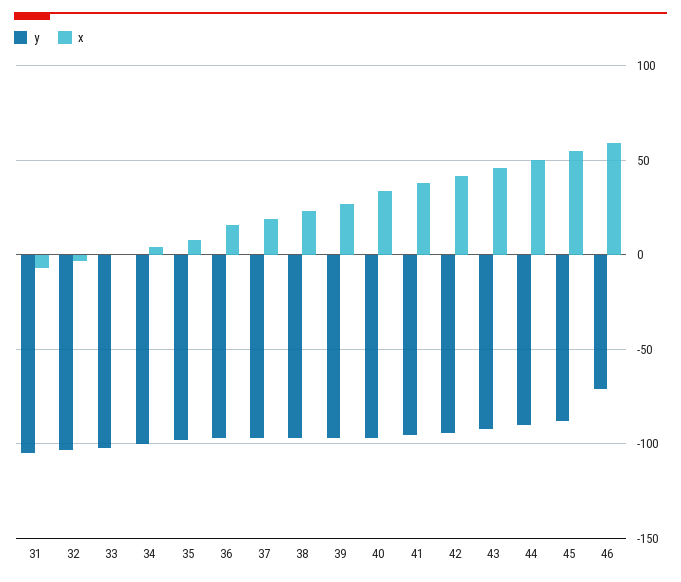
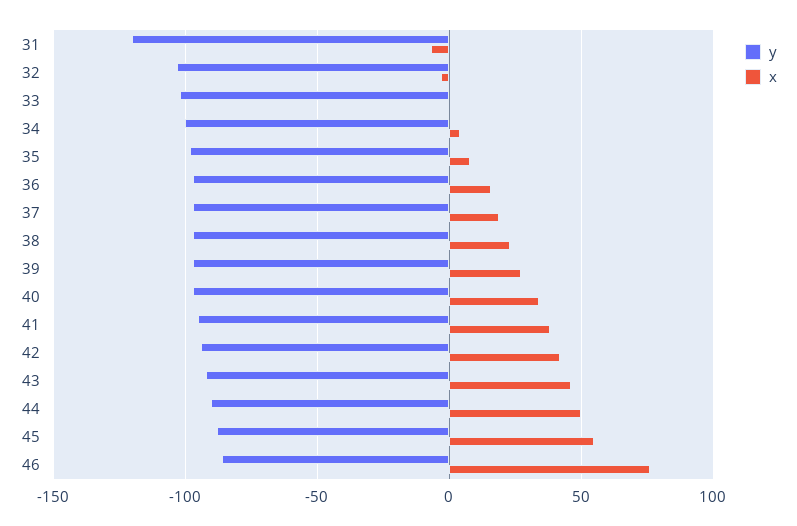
  {
    "y": {
-     "31": -105,
+     "31": -120,
      "32": -105,
      "33": -100,
      "34": -100,
      "35": -100,
      "36": -95,
      "37": -95,
      "38": -95,
      "39": -95,
      "40": -95,
      "41": -95,
      "42": -95,
      "43": -90,
      "44": -90,
      "45": -90,
-     "46": -70
+     "46": -85
    },
    "x": {
      "31": -5,
      "32": -5,
      "33": 0,
      "34": 5,
      "35": 10,
      "36": 15,
      "37": 20,
      "38": 25,
      "39": 25,
      "40": 35,
      "41": 40,
      "42": 40,
      "43": 45,
      "44": 50,
      "45": 55,
-     "46": 60
+     "46": 75
    }
  }

